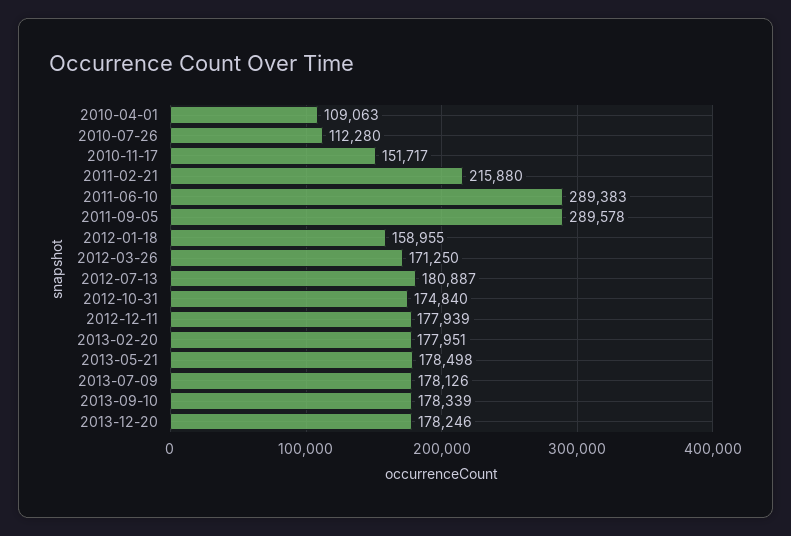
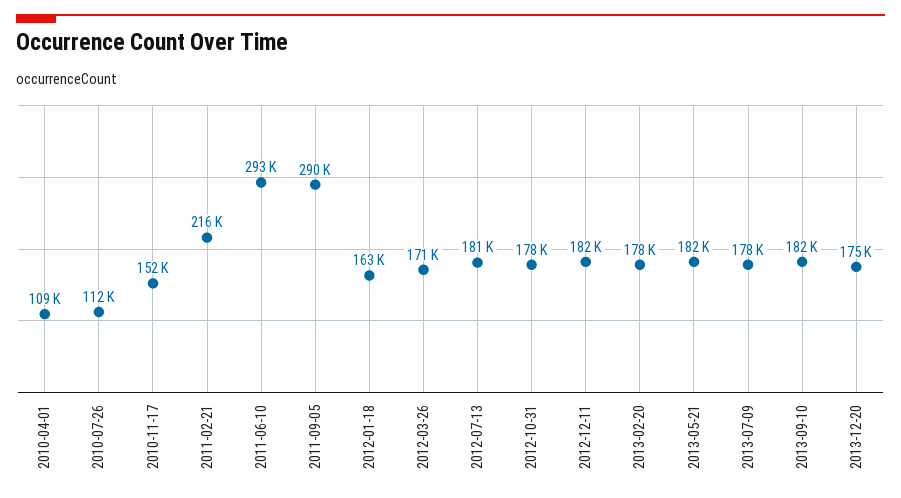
  {
    "2010-04-01": 109063,
    "2010-07-26": 112280,
    "2010-11-17": 151717,
    "2011-02-21": 215880,
-   "2011-06-10": 289383,
+   "2011-06-10": 293000,
    "2011-09-05": 289578,
-   "2012-01-18": 158955,
+   "2012-01-18": 163000,
    "2012-03-26": 171250,
    "2012-07-13": 180887,
-   "2012-10-31": 174840,
+   "2012-10-31": 178000,
-   "2012-12-11": 177939,
+   "2012-12-11": 182000,
    "2013-02-20": 177951,
-   "2013-05-21": 178498,
+   "2013-05-21": 182000,
    "2013-07-09": 178126,
-   "2013-09-10": 178339,
+   "2013-09-10": 182000,
-   "2013-12-20": 178246
+   "2013-12-20": 175000
  }

